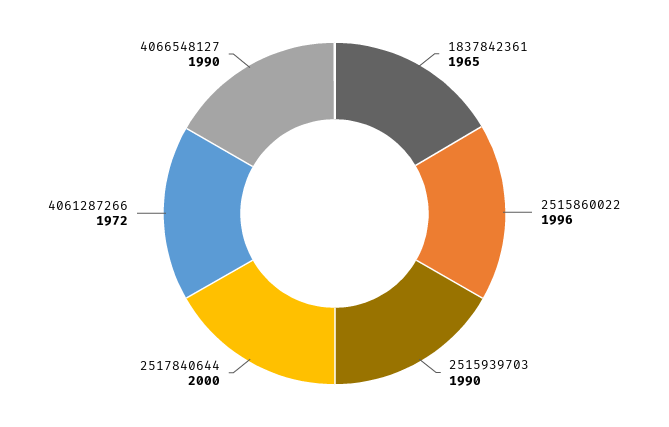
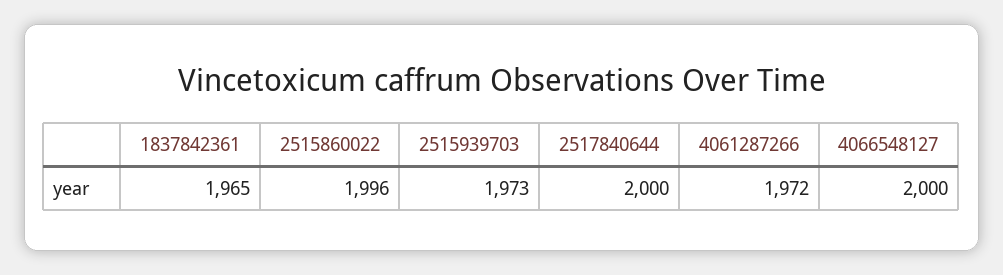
  {
    "1837842361": 1965,
    "2515860022": 1996,
-   "2515939703": 1990,
+   "2515939703": 1973,
    "2517840644": 2000,
    "4061287266": 1972,
-   "4066548127": 1990
+   "4066548127": 2000
  }

